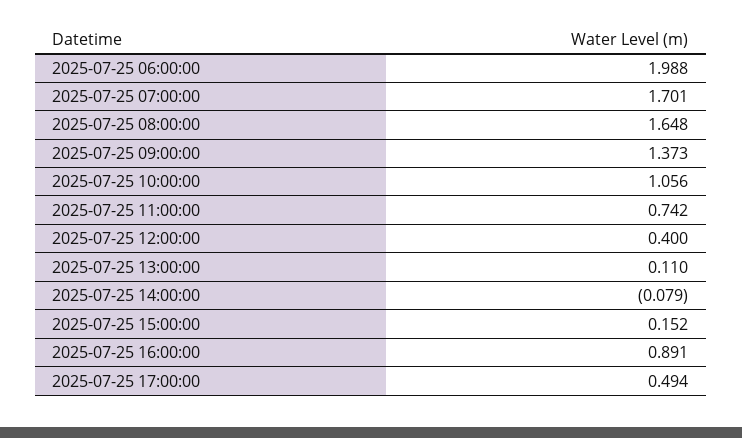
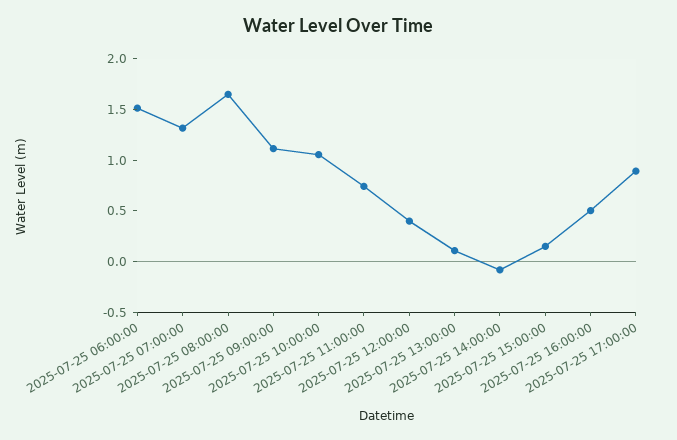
  {
-   "2025-07-25 06:00:00": 1.988,
+   "2025-07-25 06:00:00": 1.5,
-   "2025-07-25 07:00:00": 1.701,
+   "2025-07-25 07:00:00": 1.3,
    "2025-07-25 08:00:00": 1.648,
-   "2025-07-25 09:00:00": 1.373,
+   "2025-07-25 09:00:00": 1.1,
    "2025-07-25 10:00:00": 1.056,
    "2025-07-25 11:00:00": 0.742,
    "2025-07-25 12:00:00": 0.4,
    "2025-07-25 13:00:00": 0.11,
    "2025-07-25 14:00:00": -0.079,
    "2025-07-25 15:00:00": 0.152,
-   "2025-07-25 16:00:00": 0.891,
+   "2025-07-25 16:00:00": 0.5,
-   "2025-07-25 17:00:00": 0.494
+   "2025-07-25 17:00:00": 0.9
  }

